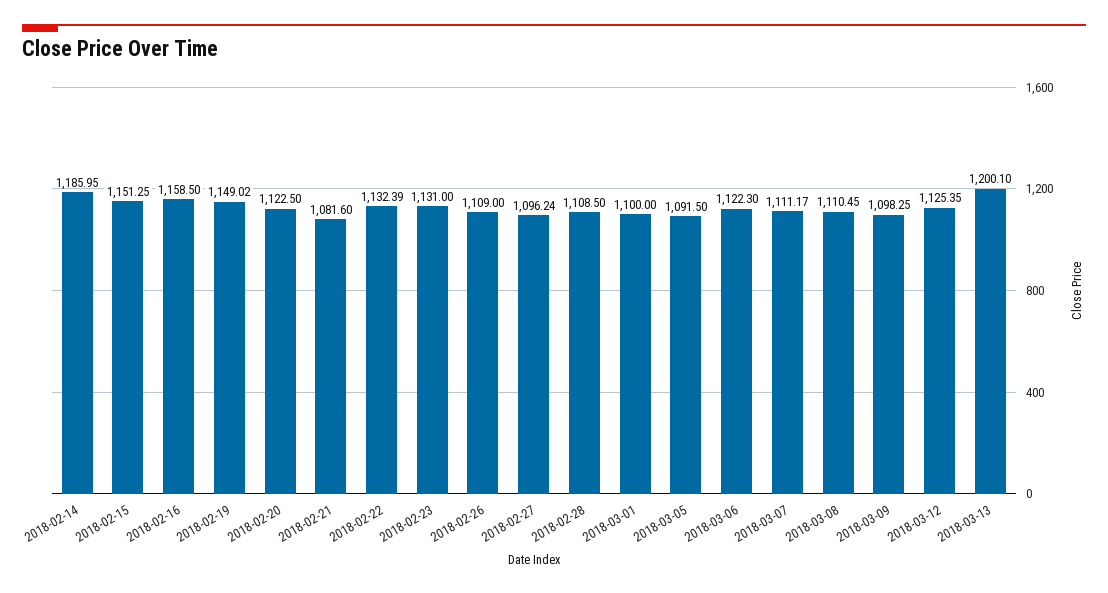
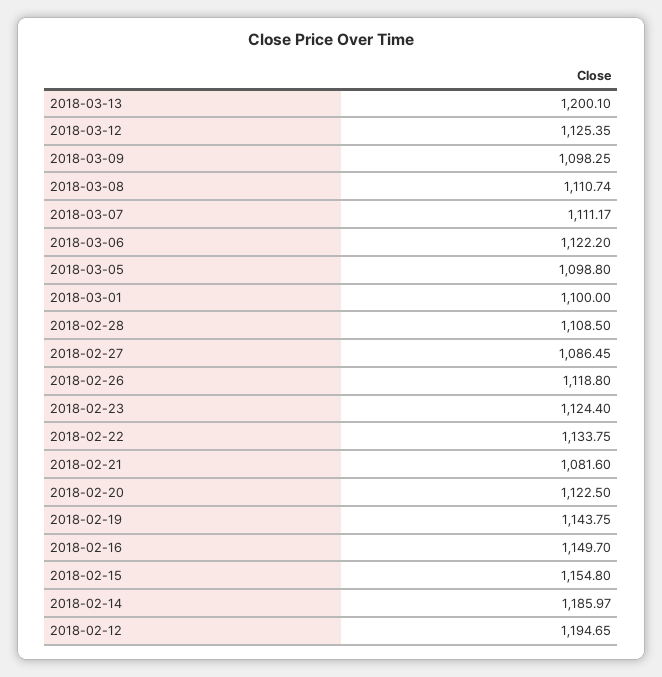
  {
-   "2018-02-14": 1185.95,
+   "2018-02-14": 1185.97,
-   "2018-02-15": 1151.25,
+   "2018-02-15": 1154.8,
-   "2018-02-16": 1158.5,
+   "2018-02-16": 1149.7,
-   "2018-02-19": 1149.02,
+   "2018-02-19": 1143.75,
    "2018-02-20": 1122.5,
    "2018-02-21": 1081.6,
-   "2018-02-22": 1132.39,
+   "2018-02-22": 1133.75,
-   "2018-02-23": 1131,
+   "2018-02-23": 1124.4,
-   "2018-02-26": 1109,
+   "2018-02-26": 1118.8,
-   "2018-02-27": 1096.24,
+   "2018-02-27": 1086.45,
    "2018-02-28": 1108.5,
    "2018-03-01": 1100,
-   "2018-03-05": 1091.5,
+   "2018-03-05": 1098.8,
-   "2018-03-06": 1122.3,
+   "2018-03-06": 1122.2,
    "2018-03-07": 1111.17,
-   "2018-03-08": 1110.45,
+   "2018-03-08": 1110.74,
    "2018-03-09": 1098.25,
    "2018-03-12": 1125.35,
-   "2018-03-13": 1200.1
+   "2018-03-13": 1200.1,
+   "2018-02-12": 1194.65
  }

